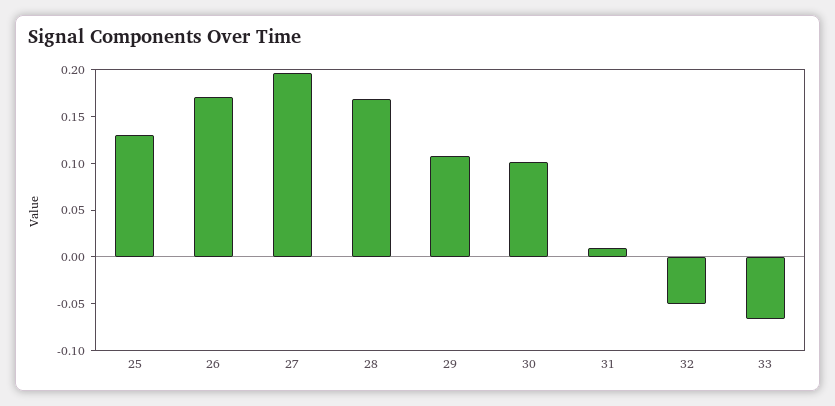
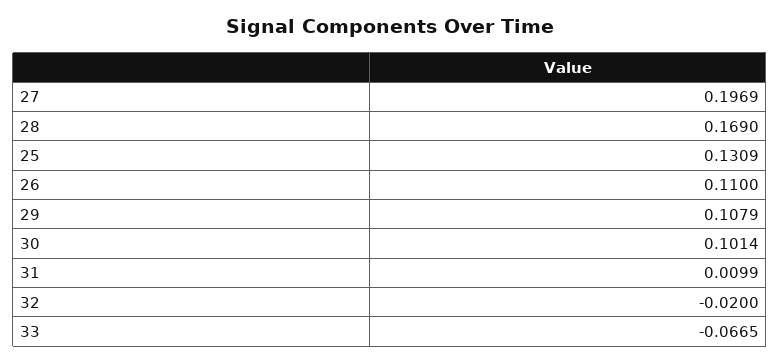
  {
    "25": 0.1309,
-   "26": 0.17,
+   "26": 0.11,
    "27": 0.1969,
    "28": 0.169,
    "29": 0.1079,
    "30": 0.1014,
    "31": 0.0099,
-   "32": -0.05,
+   "32": -0.02,
    "33": -0.0665
  }

